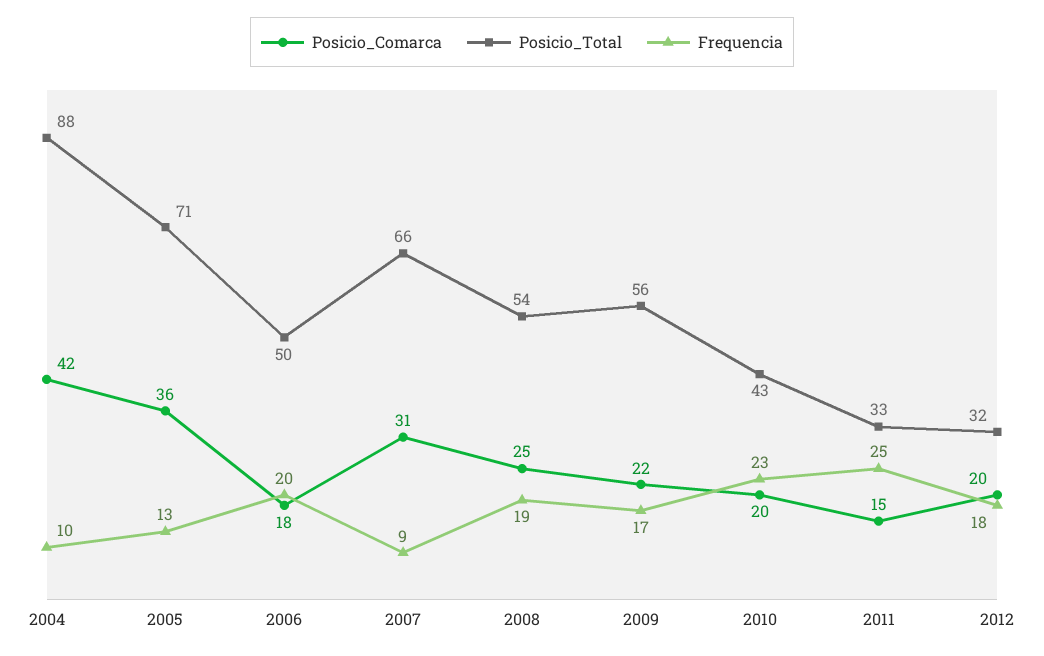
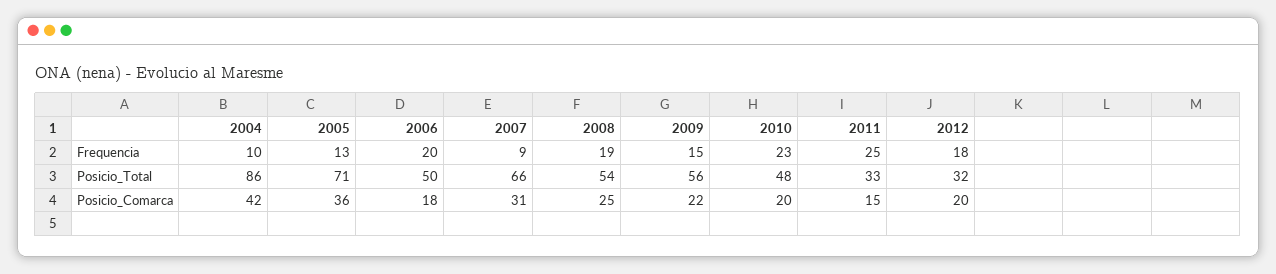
  {
    "Posicio_Comarca": {
      "2004": 42,
      "2005": 36,
      "2006": 18,
      "2007": 31,
      "2008": 25,
      "2009": 22,
      "2010": 20,
      "2011": 15,
      "2012": 20
    },
    "Posicio_Total": {
-     "2004": 88,
+     "2004": 86,
      "2005": 71,
      "2006": 50,
      "2007": 66,
      "2008": 54,
      "2009": 56,
-     "2010": 43,
+     "2010": 48,
      "2011": 33,
      "2012": 32
    },
    "Frequencia": {
      "2004": 10,
      "2005": 13,
      "2006": 20,
      "2007": 9,
      "2008": 19,
-     "2009": 17,
+     "2009": 15,
      "2010": 23,
      "2011": 25,
      "2012": 18
    }
  }

